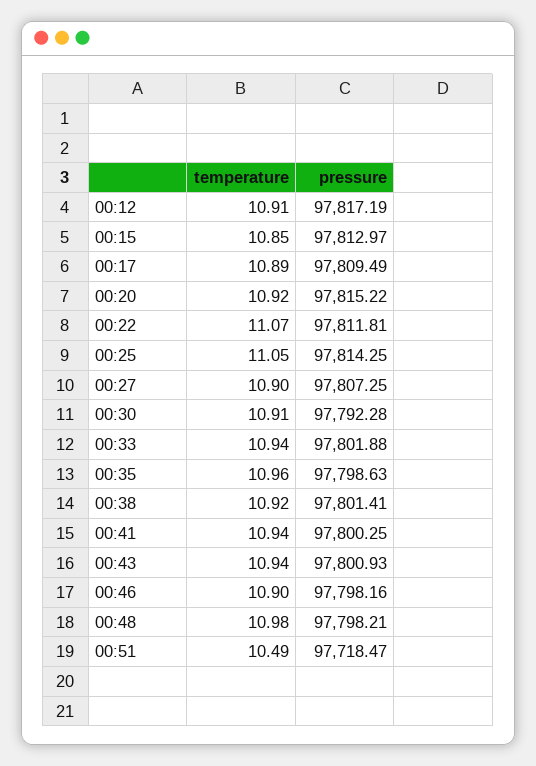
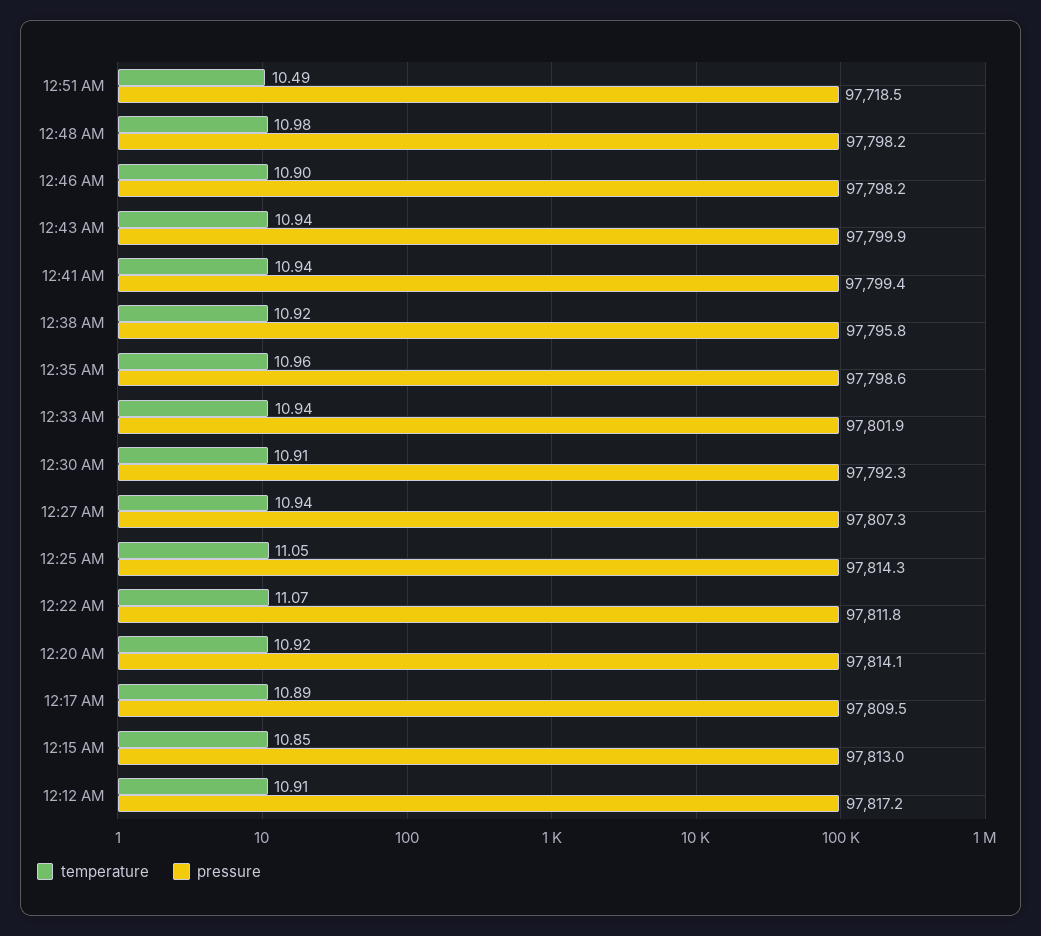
  {
    "temperature": {
      "00:12": 10.91,
      "00:15": 10.85,
      "00:17": 10.89,
      "00:20": 10.92,
      "00:22": 11.07,
      "00:25": 11.05,
-     "00:27": 10.9,
+     "00:27": 10.94,
      "00:30": 10.91,
      "00:33": 10.94,
      "00:35": 10.96,
      "00:38": 10.92,
      "00:41": 10.94,
      "00:43": 10.94,
      "00:46": 10.9,
      "00:48": 10.98,
      "00:51": 10.49
    },
    "pressure": {
      "00:12": 97817.19,
      "00:15": 97812.97,
      "00:17": 97809.49,
-     "00:20": 97815.22,
+     "00:20": 97814.1,
      "00:22": 97811.81,
      "00:25": 97814.25,
      "00:27": 97807.25,
      "00:30": 97792.28,
      "00:33": 97801.88,
      "00:35": 97798.63,
-     "00:38": 97801.41,
+     "00:38": 97795.8,
-     "00:41": 97800.25,
+     "00:41": 97799.4,
-     "00:43": 97800.93,
+     "00:43": 97799.9,
      "00:46": 97798.16,
      "00:48": 97798.21,
      "00:51": 97718.47
    }
  }

